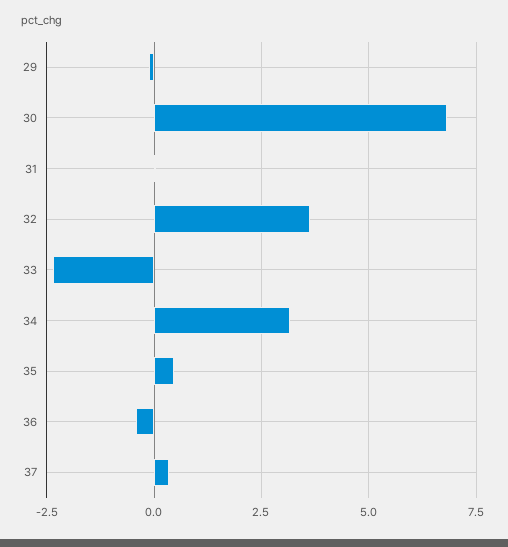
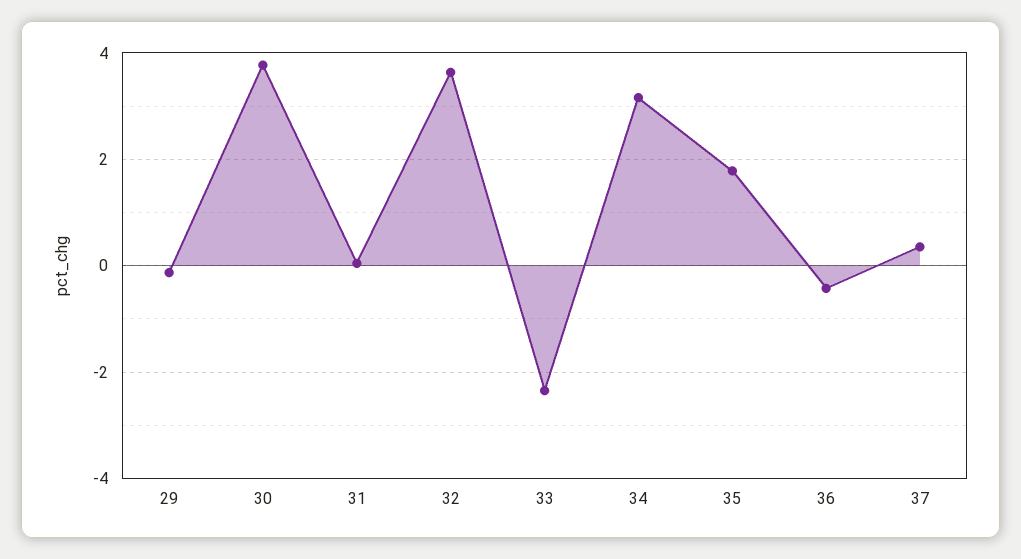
  {
    "29": -0.2,
-   "30": 6.75,
+   "30": 3.8,
    "31": 0,
    "32": 3.6,
    "33": -2.4,
    "34": 3.2,
-   "35": 0.5,
+   "35": 1.8,
    "36": -0.4,
    "37": 0.4
  }

